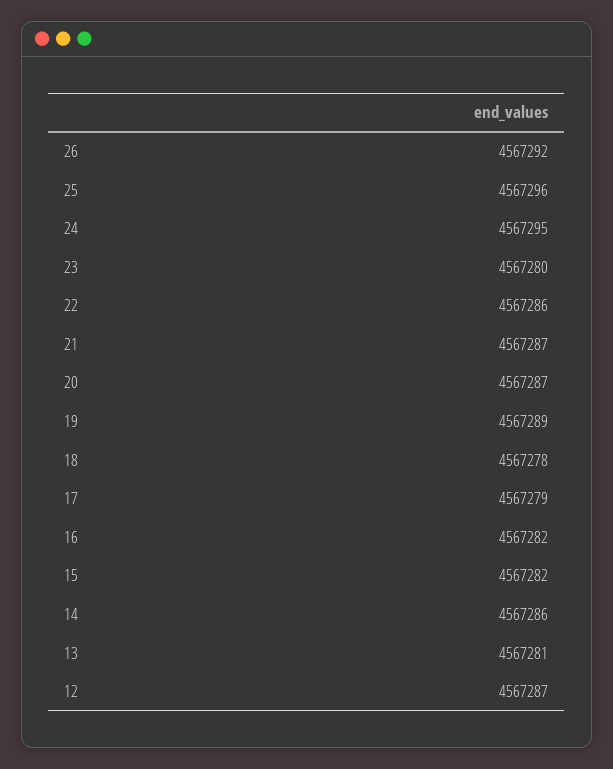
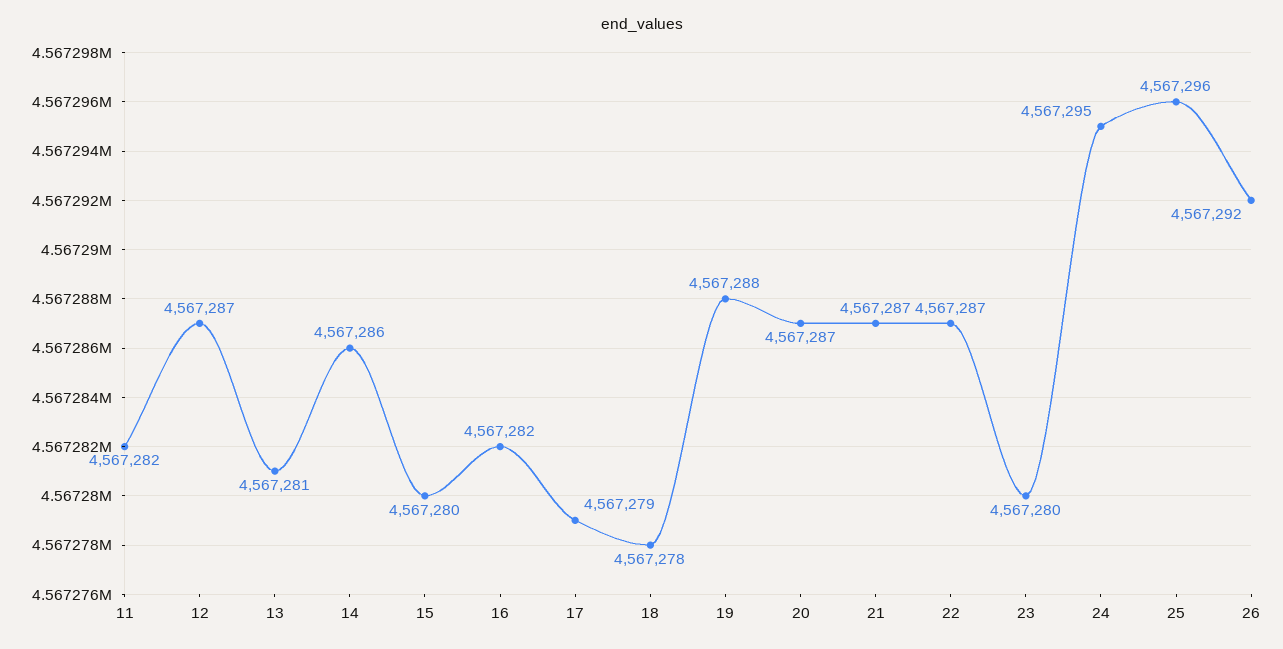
  {
    "26": 4567292,
    "25": 4567296,
    "24": 4567295,
    "23": 4567280,
-   "22": 4567286,
+   "22": 4567287,
    "21": 4567287,
    "20": 4567287,
-   "19": 4567289,
+   "19": 4567288,
    "18": 4567278,
    "17": 4567279,
    "16": 4567282,
-   "15": 4567282,
+   "15": 4567280,
    "14": 4567286,
    "13": 4567281,
-   "12": 4567287
+   "12": 4567287,
+   "11": 4567282
  }

